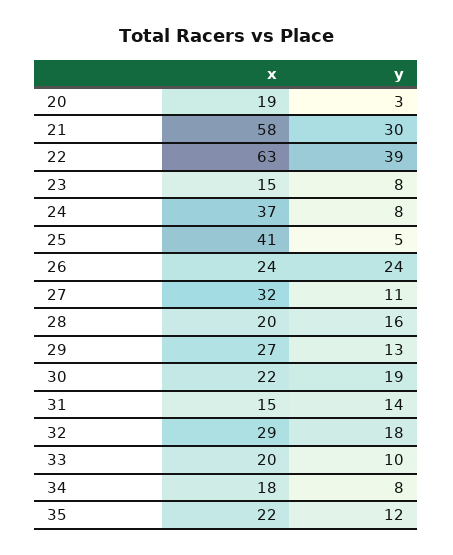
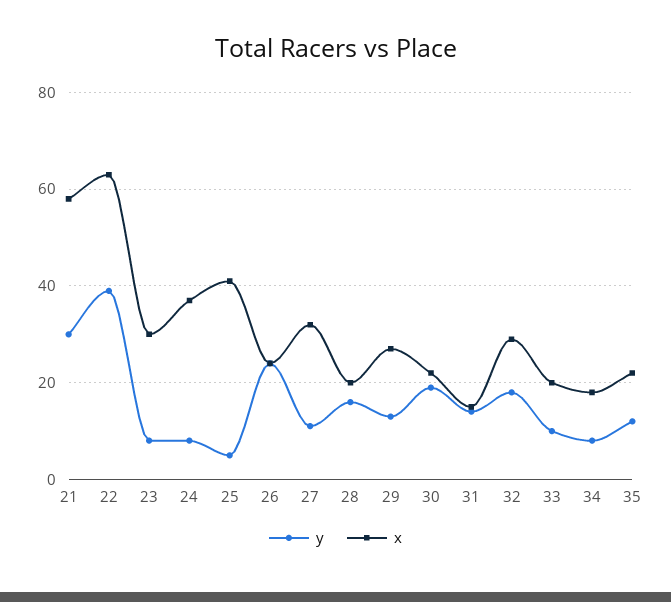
  {
    "x": {
-     "20": 19,
      "21": 58,
      "22": 63,
-     "23": 15,
+     "23": 30,
      "24": 37,
      "25": 41,
      "26": 24,
      "27": 32,
      "28": 20,
      "29": 27,
      "30": 22,
      "31": 15,
      "32": 29,
      "33": 20,
      "34": 18,
      "35": 22
    },
    "y": {
-     "20": 3,
      "21": 30,
      "22": 39,
      "23": 8,
      "24": 8,
      "25": 5,
      "26": 24,
      "27": 11,
      "28": 16,
      "29": 13,
      "30": 19,
      "31": 14,
      "32": 18,
      "33": 10,
      "34": 8,
      "35": 12
    }
  }

